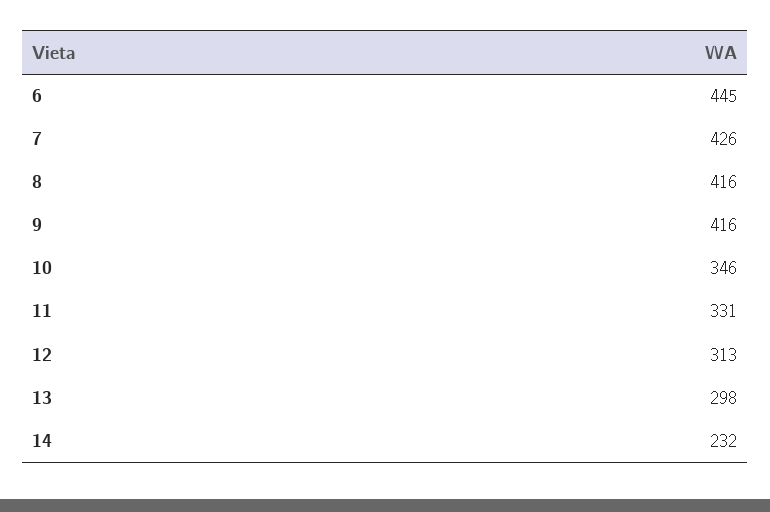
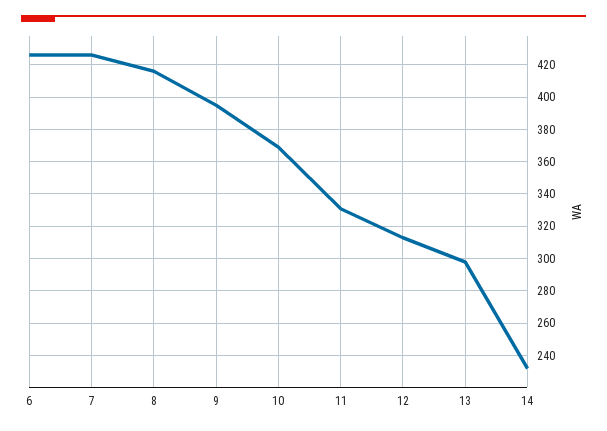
  {
-   "6": 445,
+   "6": 425,
    "7": 426,
    "8": 416,
-   "9": 416,
+   "9": 395,
-   "10": 346,
+   "10": 370,
    "11": 331,
    "12": 313,
    "13": 298,
    "14": 232
  }

